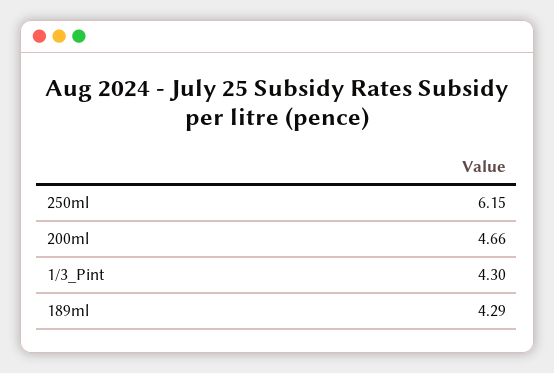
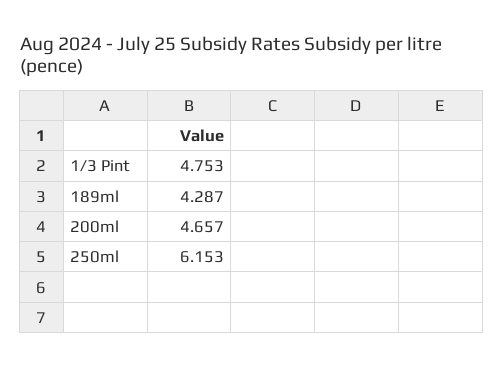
  {
    "250ml": 6.153,
    "200ml": 4.657,
-   "1/3_Pint": 4.3,
+   "1/3_Pint": 4.753,
    "189ml": 4.287
  }

